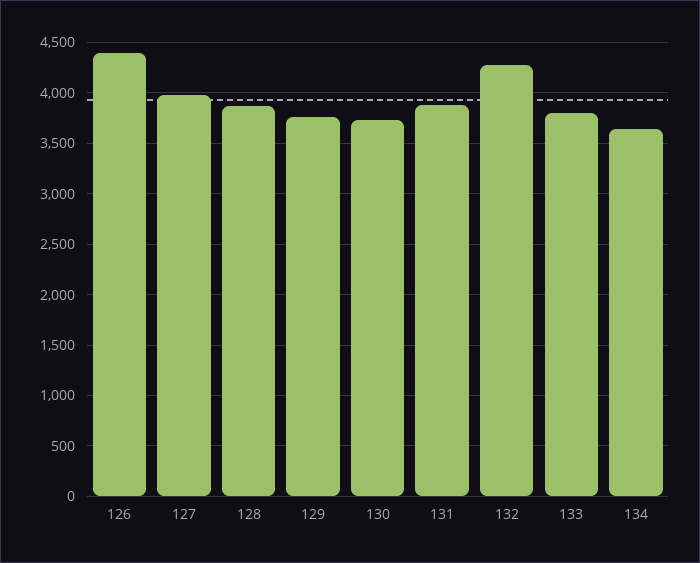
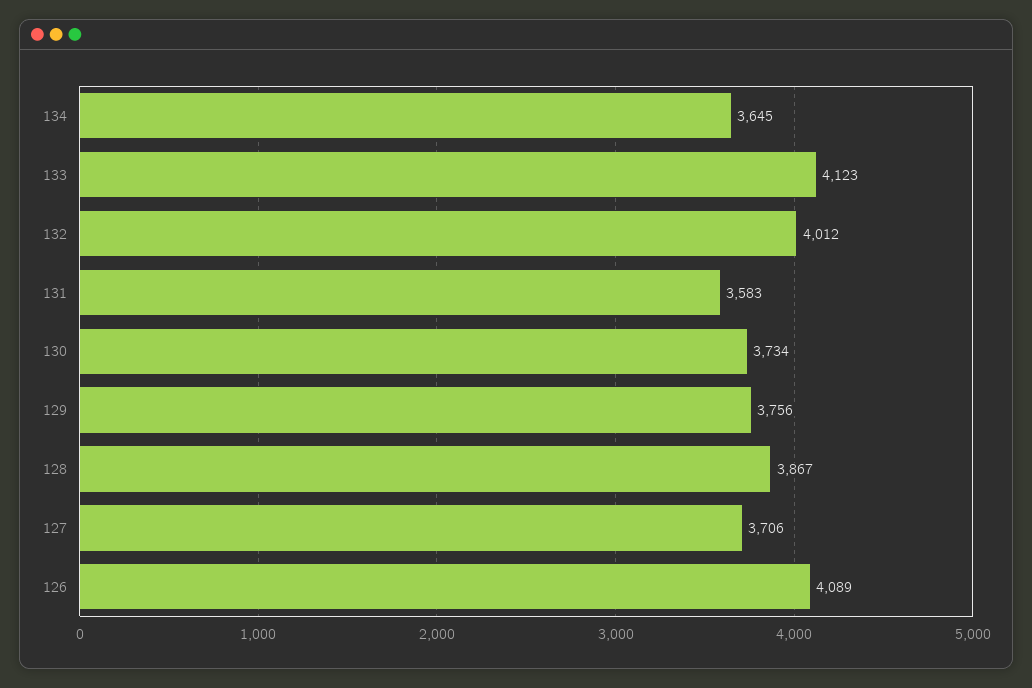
  {
-   "126": 4400,
+   "126": 4089,
-   "127": 4000,
+   "127": 3706,
    "128": 3867,
    "129": 3756,
    "130": 3734,
-   "131": 3900,
+   "131": 3583,
-   "132": 4300,
+   "132": 4012,
-   "133": 3800,
+   "133": 4123,
    "134": 3645
  }

